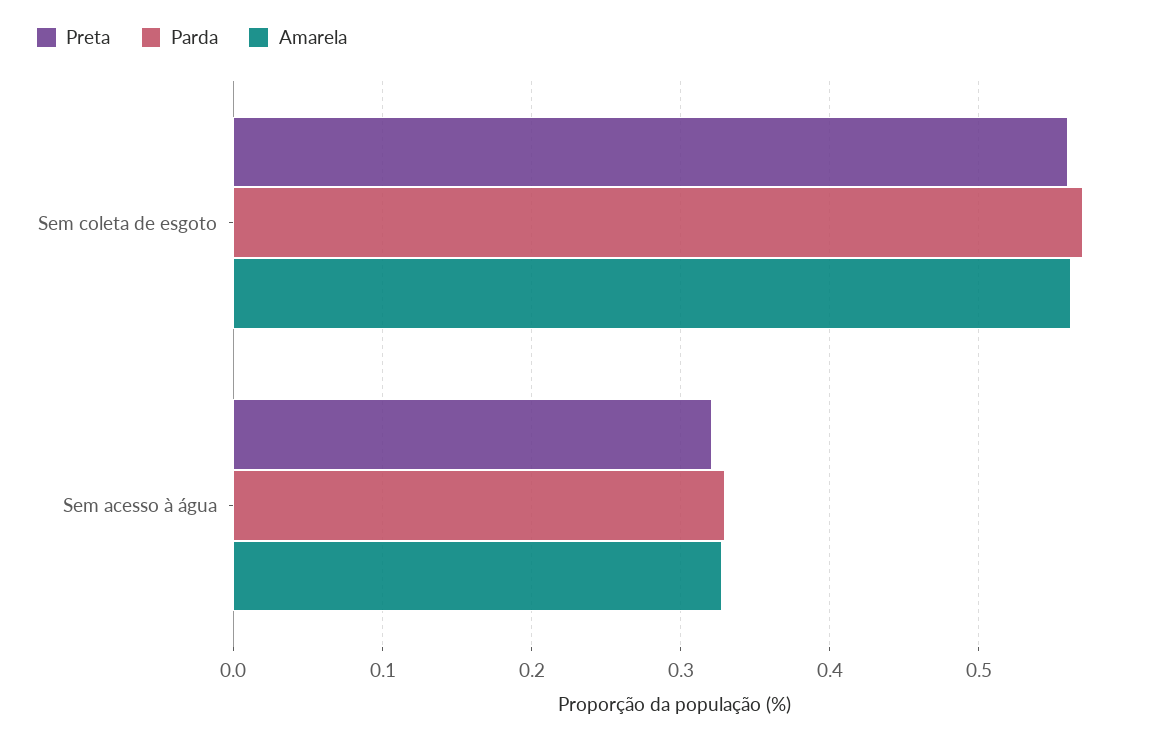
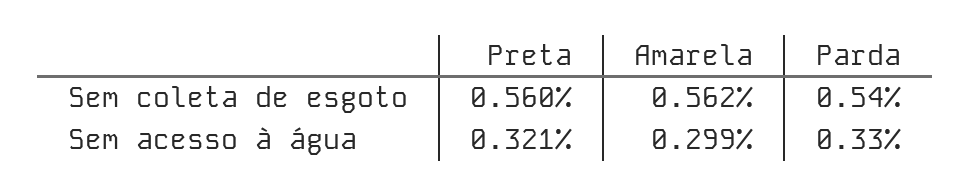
  {
    "Preta": {
      "Sem coleta de esgoto": 0.56,
      "Sem acesso à água": 0.321
    },
    "Parda": {
-     "Sem coleta de esgoto": 0.57,
+     "Sem coleta de esgoto": 0.54,
      "Sem acesso à água": 0.33
    },
    "Amarela": {
      "Sem coleta de esgoto": 0.562,
-     "Sem acesso à água": 0.33
+     "Sem acesso à água": 0.299
    }
  }

